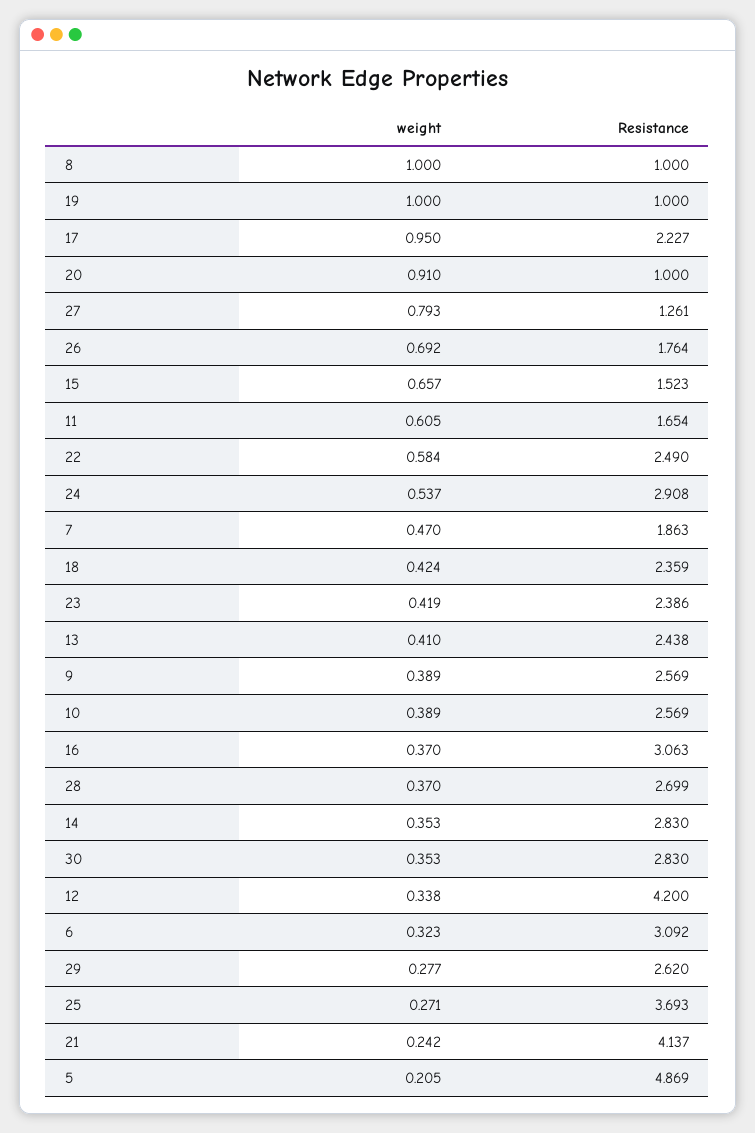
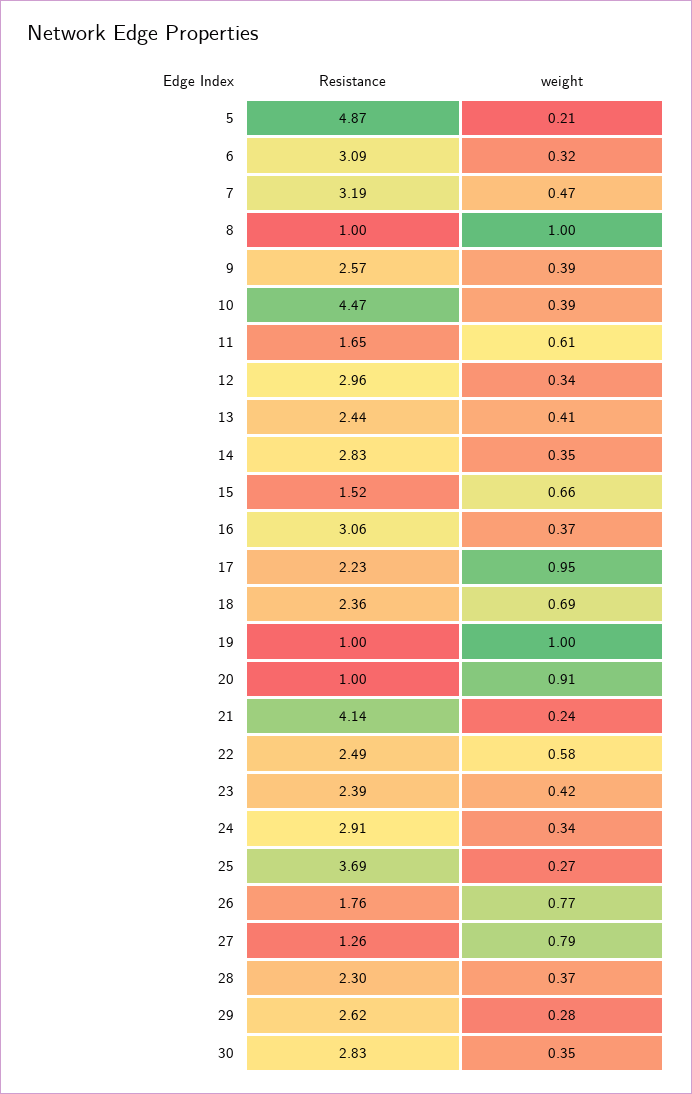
  {
    "weight": {
      "8": 1,
      "19": 1,
      "17": 0.95,
      "20": 0.91,
      "27": 0.793,
-     "26": 0.692,
+     "26": 0.77,
      "15": 0.657,
      "11": 0.605,
      "22": 0.584,
-     "24": 0.537,
+     "24": 0.34,
      "7": 0.47,
-     "18": 0.424,
+     "18": 0.69,
      "23": 0.419,
      "13": 0.41,
      "9": 0.389,
      "10": 0.389,
      "16": 0.37,
      "28": 0.37,
      "14": 0.353,
      "30": 0.353,
      "12": 0.338,
      "6": 0.323,
      "29": 0.277,
      "25": 0.271,
      "21": 0.242,
      "5": 0.205
    },
    "Resistance": {
      "8": 1,
      "19": 1,
      "17": 2.227,
      "20": 1,
      "27": 1.261,
      "26": 1.764,
      "15": 1.523,
      "11": 1.654,
      "22": 2.49,
      "24": 2.908,
-     "7": 1.863,
+     "7": 3.19,
      "18": 2.359,
      "23": 2.386,
      "13": 2.438,
      "9": 2.569,
-     "10": 2.569,
+     "10": 4.47,
      "16": 3.063,
-     "28": 2.699,
+     "28": 2.3,
      "14": 2.83,
      "30": 2.83,
-     "12": 4.2,
+     "12": 2.96,
      "6": 3.092,
      "29": 2.62,
      "25": 3.693,
      "21": 4.137,
      "5": 4.869
    }
  }

